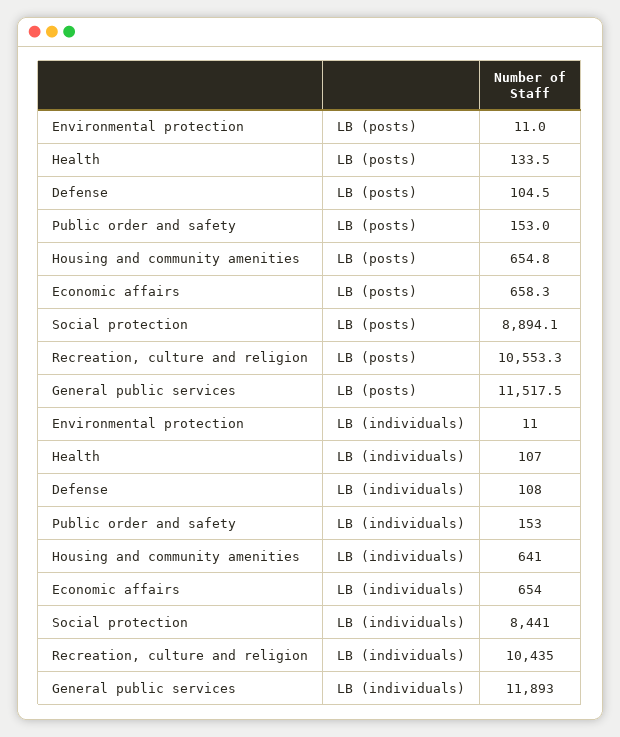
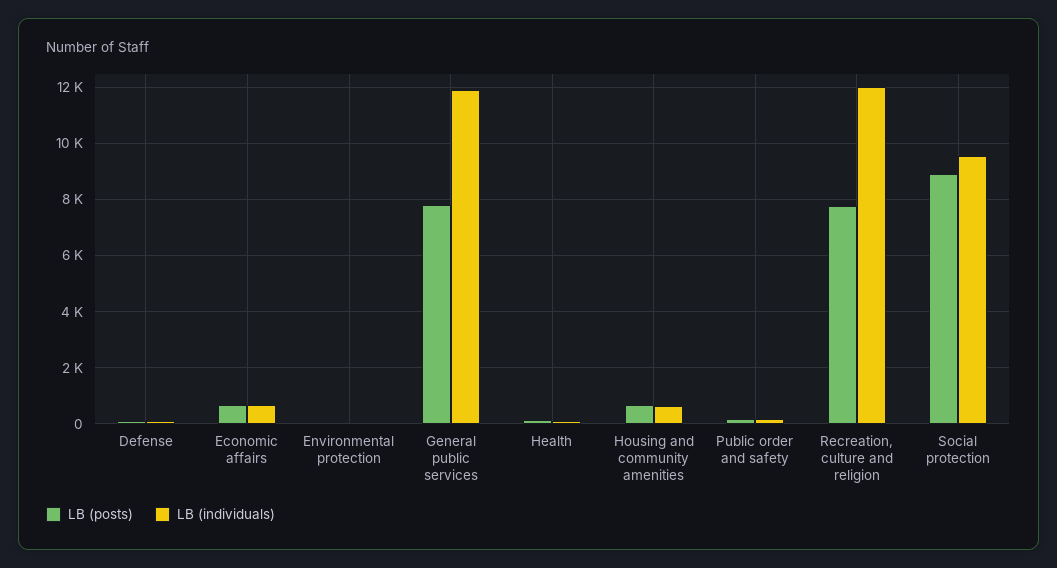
  {
    "LB (posts)": {
      "Environmental protection": 11,
      "Health": 133.5,
      "Defense": 104.5,
      "Public order and safety": 153,
      "Housing and community amenities": 654.8,
      "Economic affairs": 658.3,
      "Social protection": 8894.1,
-     "Recreation, culture and religion": 10553.3,
+     "Recreation, culture and religion": 7750,
-     "General public services": 11517.5
+     "General public services": 7750
    },
    "LB (individuals)": {
      "Environmental protection": 11,
      "Health": 107,
      "Defense": 108,
      "Public order and safety": 153,
      "Housing and community amenities": 641,
      "Economic affairs": 654,
-     "Social protection": 8441,
+     "Social protection": 9500,
-     "Recreation, culture and religion": 10435,
+     "Recreation, culture and religion": 12000,
      "General public services": 11893
    }
  }

